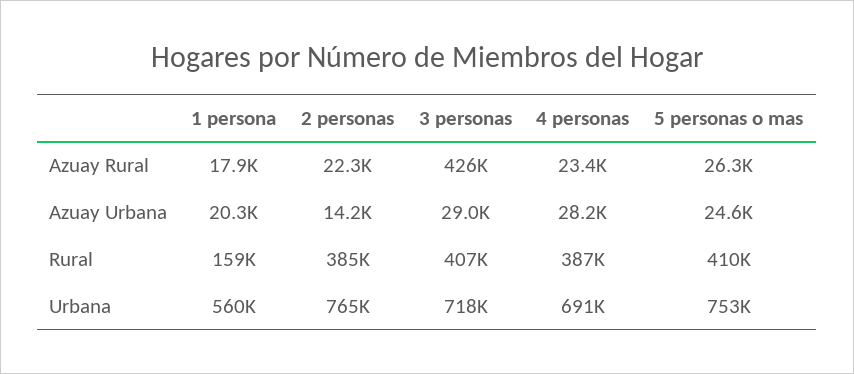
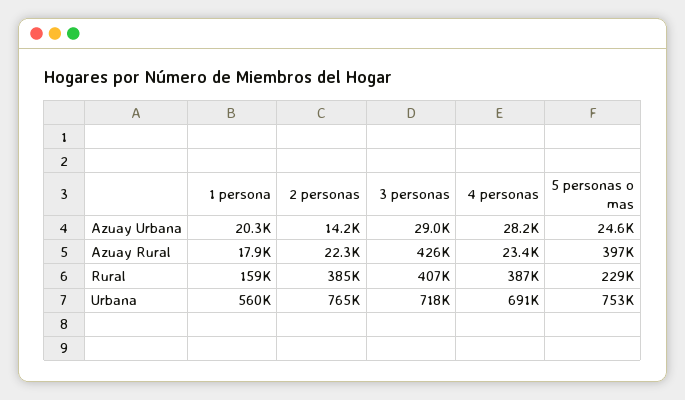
  {
    "1 persona": {
      "Azuay Rural": 17900,
      "Azuay Urbana": 20300,
      "Rural": 159000,
      "Urbana": 560000
    },
    "2 personas": {
      "Azuay Rural": 22300,
      "Azuay Urbana": 14200,
      "Rural": 385000,
      "Urbana": 765000
    },
    "3 personas": {
      "Azuay Rural": 426000,
      "Azuay Urbana": 29000,
      "Rural": 407000,
      "Urbana": 718000
    },
    "4 personas": {
      "Azuay Rural": 23400,
      "Azuay Urbana": 28200,
      "Rural": 387000,
      "Urbana": 691000
    },
    "5 personas o mas": {
-     "Azuay Rural": 26300,
+     "Azuay Rural": 397000,
      "Azuay Urbana": 24600,
-     "Rural": 410000,
+     "Rural": 229000,
      "Urbana": 753000
    }
  }

